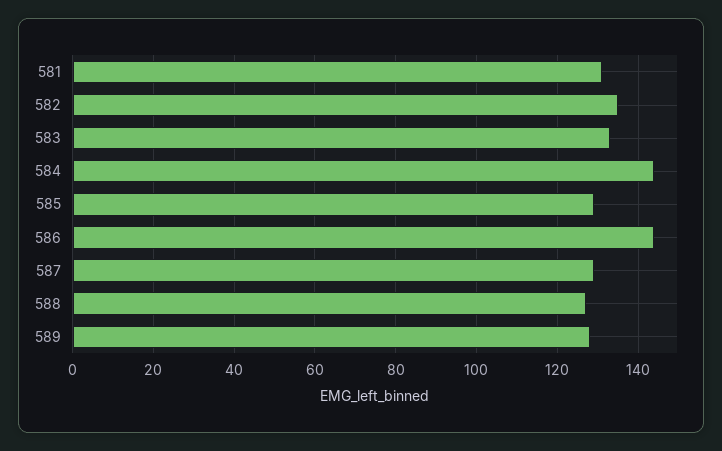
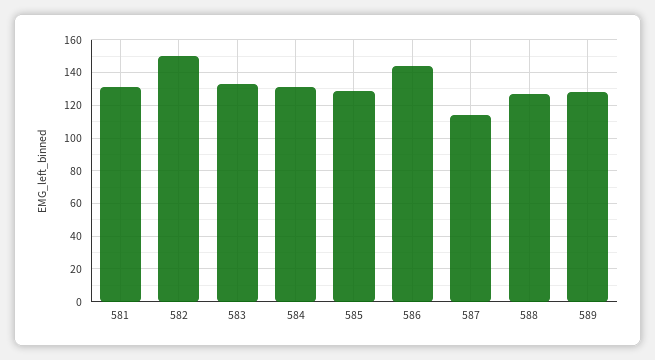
  {
    "581": 130,
-   "582": 135,
+   "582": 150,
    "583": 135,
-   "584": 145,
+   "584": 130,
    "585": 130,
    "586": 145,
-   "587": 130,
+   "587": 115,
    "588": 125,
    "589": 130
  }

